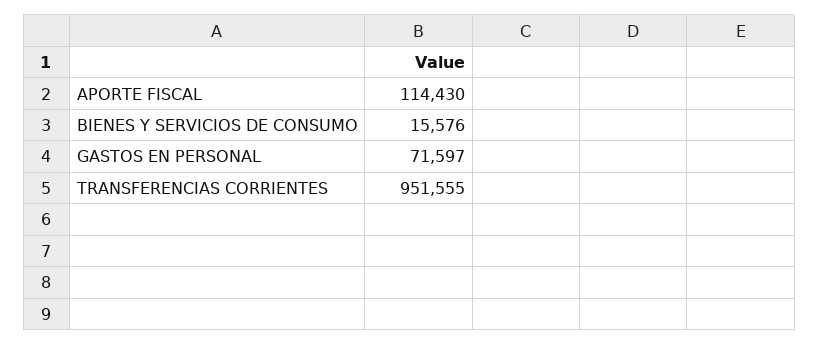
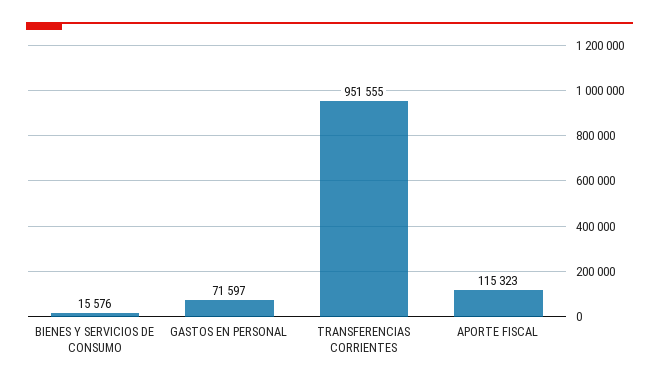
  {
-   "APORTE FISCAL": 114430,
+   "APORTE FISCAL": 115323,
    "BIENES Y SERVICIOS DE CONSUMO": 15576,
    "GASTOS EN PERSONAL": 71597,
    "TRANSFERENCIAS CORRIENTES": 951555
  }

